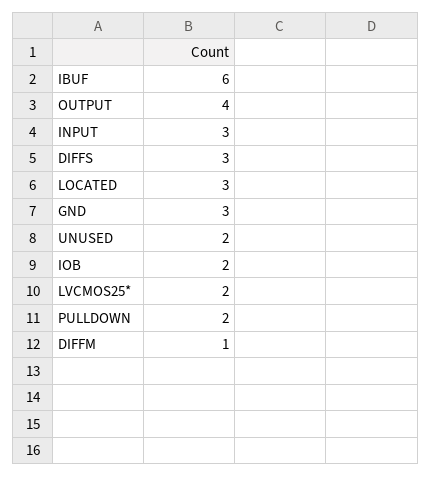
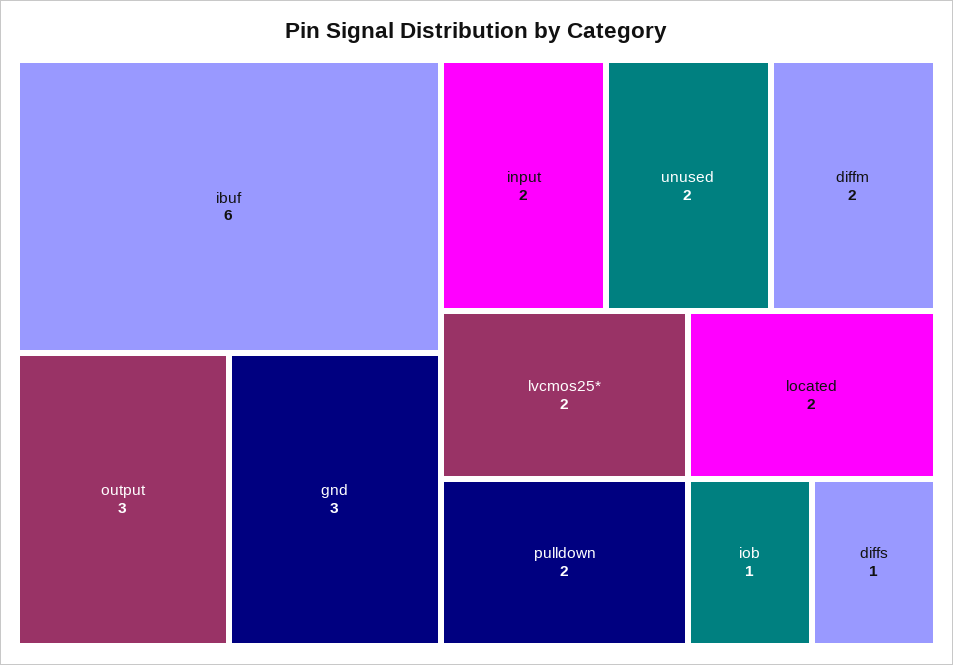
  {
    "IBUF": 6,
-   "OUTPUT": 4,
+   "OUTPUT": 3,
-   "INPUT": 3,
+   "INPUT": 2,
-   "DIFFS": 3,
+   "DIFFS": 1,
-   "LOCATED": 3,
+   "LOCATED": 2,
    "GND": 3,
    "UNUSED": 2,
-   "IOB": 2,
+   "IOB": 1,
    "LVCMOS25*": 2,
    "PULLDOWN": 2,
-   "DIFFM": 1
+   "DIFFM": 2
  }

